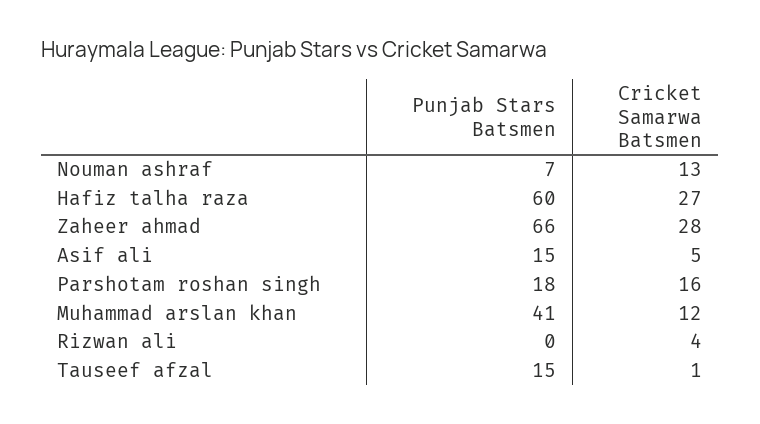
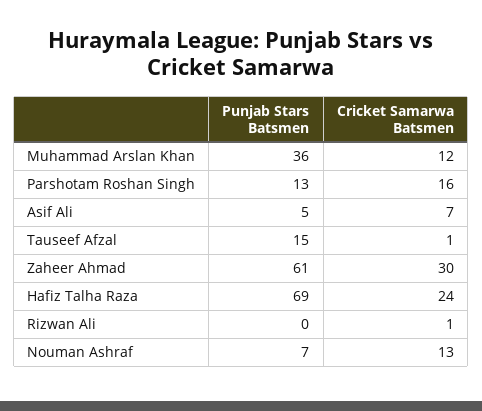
  {
    "Punjab Stars Batsmen": {
      "Nouman ashraf": 7,
-     "Hafiz talha raza": 60,
+     "Hafiz talha raza": 69,
-     "Zaheer ahmad": 66,
+     "Zaheer ahmad": 61,
-     "Asif ali": 15,
+     "Asif ali": 5,
-     "Parshotam roshan singh": 18,
+     "Parshotam roshan singh": 13,
-     "Muhammad arslan khan": 41,
+     "Muhammad arslan khan": 36,
      "Rizwan ali": 0,
      "Tauseef afzal": 15
    },
    "Cricket Samarwa Batsmen": {
      "Nouman ashraf": 13,
-     "Hafiz talha raza": 27,
+     "Hafiz talha raza": 24,
-     "Zaheer ahmad": 28,
+     "Zaheer ahmad": 30,
-     "Asif ali": 5,
+     "Asif ali": 7,
      "Parshotam roshan singh": 16,
      "Muhammad arslan khan": 12,
-     "Rizwan ali": 4,
+     "Rizwan ali": 1,
      "Tauseef afzal": 1
    }
  }

